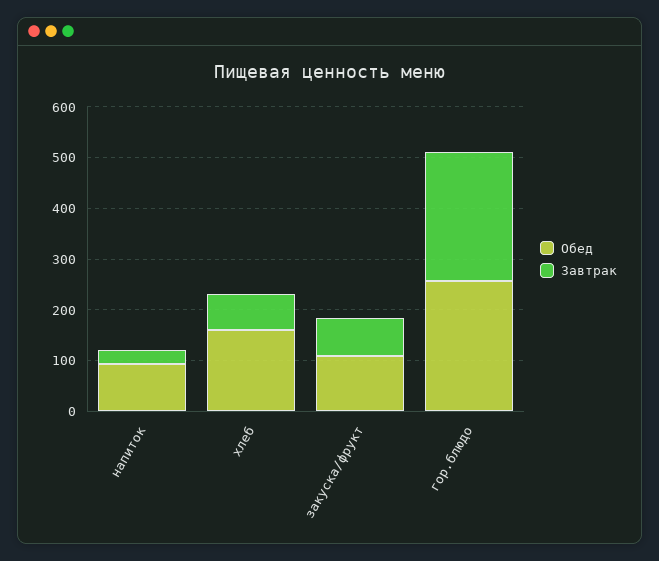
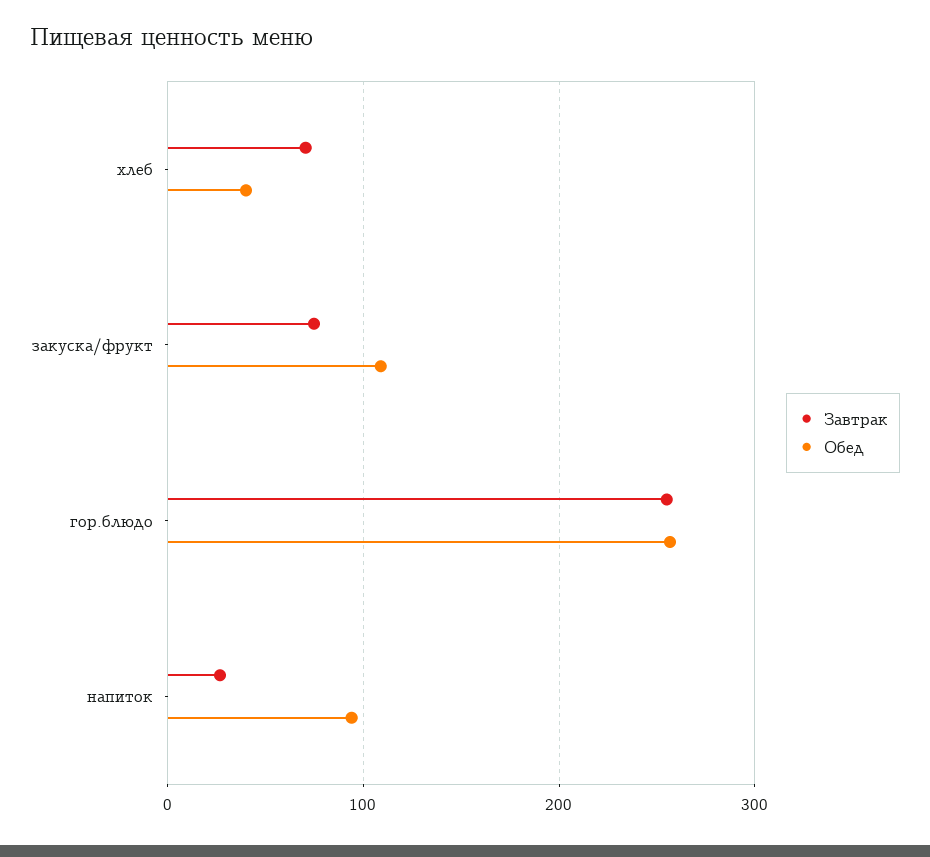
  {
    "Обед": {
      "напиток": 90,
-     "хлеб": 160,
+     "хлеб": 40,
      "закуска/фрукт": 110,
      "гор.блюдо": 260
    },
    "Завтрак": {
      "напиток": 30,
      "хлеб": 70,
      "закуска/фрукт": 70,
      "гор.блюдо": 250
    }
  }

